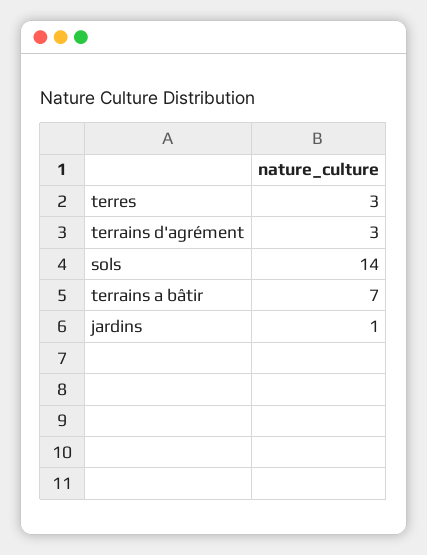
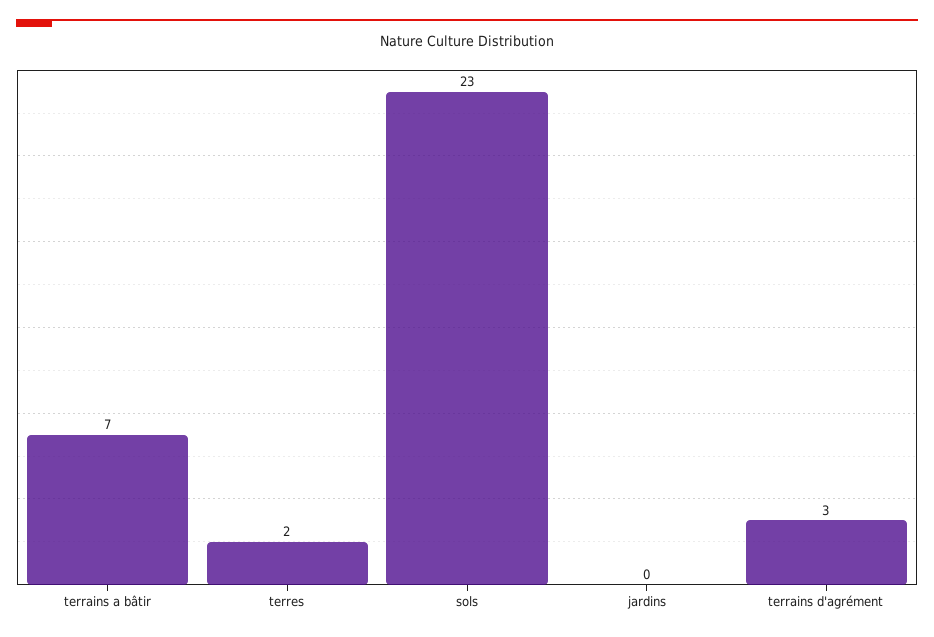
  {
-   "terres": 3,
+   "terres": 2,
    "terrains d'agrément": 3,
-   "sols": 14,
+   "sols": 23,
    "terrains a bâtir": 7,
-   "jardins": 1
+   "jardins": 0
  }

